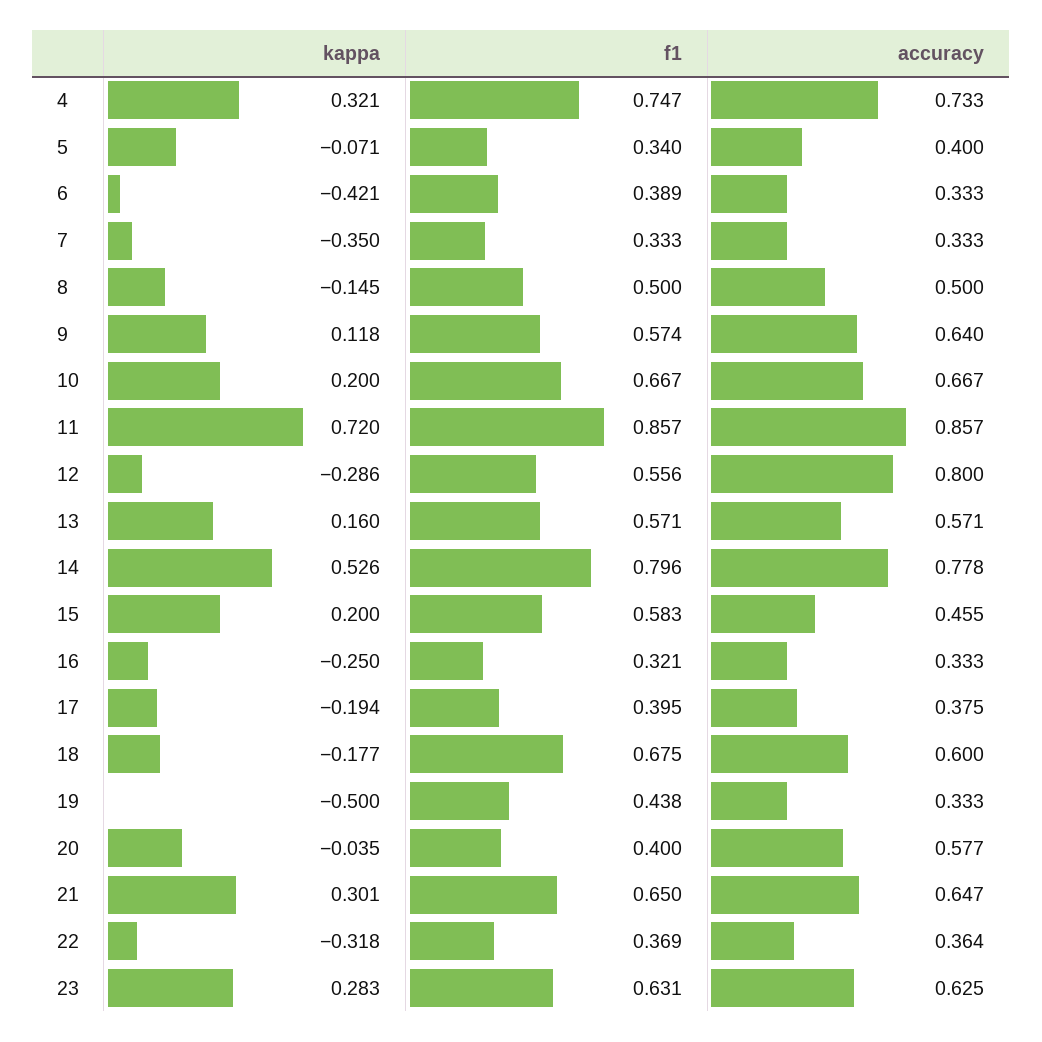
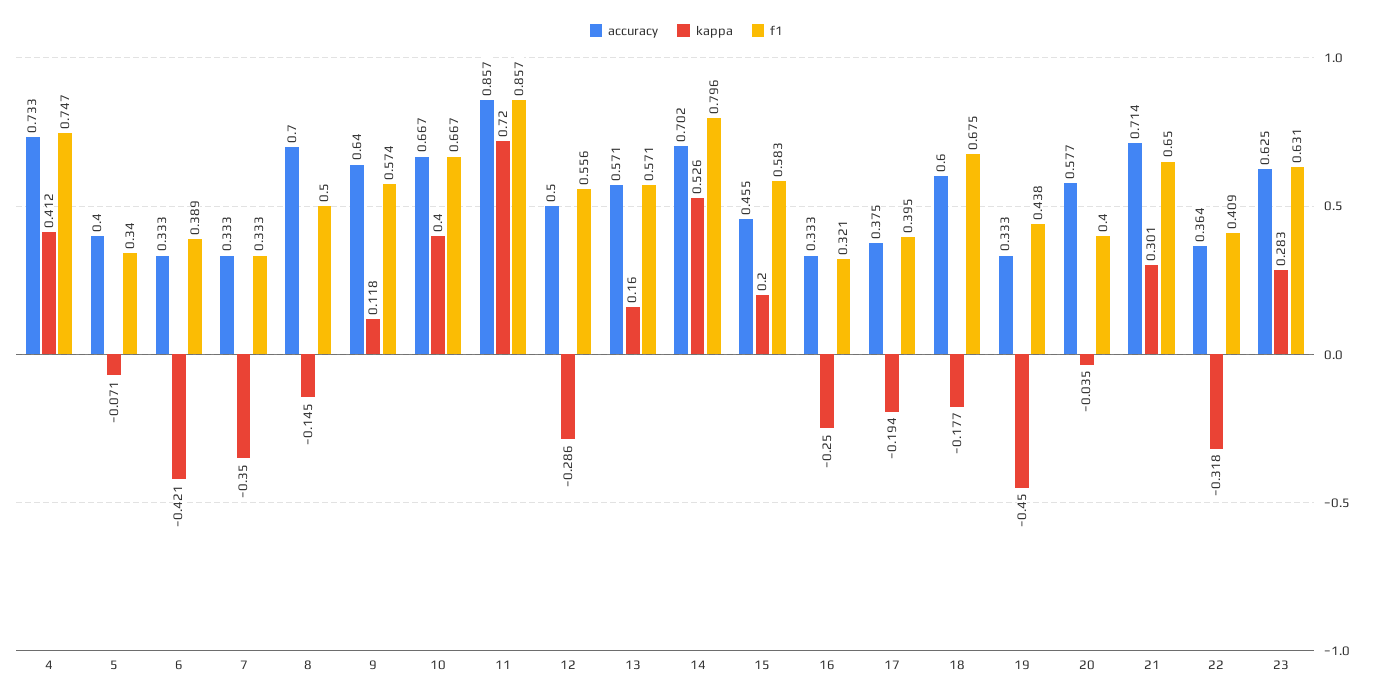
  {
    "kappa": {
-     "4": 0.321,
+     "4": 0.412,
      "5": -0.071,
      "6": -0.421,
      "7": -0.35,
      "8": -0.145,
      "9": 0.118,
-     "10": 0.2,
+     "10": 0.4,
      "11": 0.72,
      "12": -0.286,
      "13": 0.16,
      "14": 0.526,
      "15": 0.2,
      "16": -0.25,
      "17": -0.194,
      "18": -0.177,
-     "19": -0.5,
+     "19": -0.45,
      "20": -0.035,
      "21": 0.301,
      "22": -0.318,
      "23": 0.283
    },
    "f1": {
      "4": 0.747,
      "5": 0.34,
      "6": 0.389,
      "7": 0.333,
      "8": 0.5,
      "9": 0.574,
      "10": 0.667,
      "11": 0.857,
      "12": 0.556,
      "13": 0.571,
      "14": 0.796,
      "15": 0.583,
      "16": 0.321,
      "17": 0.395,
      "18": 0.675,
      "19": 0.438,
      "20": 0.4,
      "21": 0.65,
-     "22": 0.369,
+     "22": 0.409,
      "23": 0.631
    },
    "accuracy": {
      "4": 0.733,
      "5": 0.4,
      "6": 0.333,
      "7": 0.333,
-     "8": 0.5,
+     "8": 0.7,
      "9": 0.64,
      "10": 0.667,
      "11": 0.857,
-     "12": 0.8,
+     "12": 0.5,
      "13": 0.571,
-     "14": 0.778,
+     "14": 0.702,
      "15": 0.455,
      "16": 0.333,
      "17": 0.375,
      "18": 0.6,
      "19": 0.333,
      "20": 0.577,
-     "21": 0.647,
+     "21": 0.714,
      "22": 0.364,
      "23": 0.625
    }
  }

